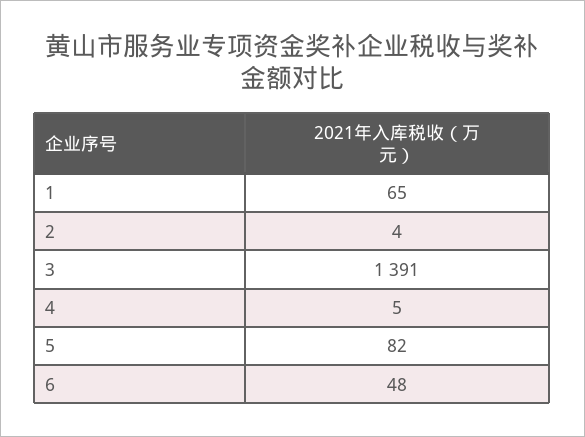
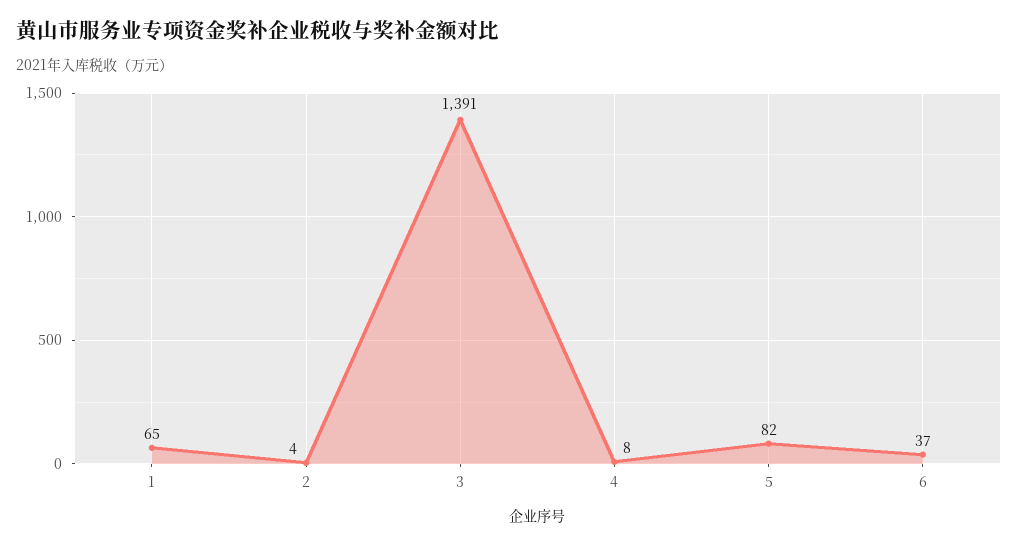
  {
    "1": 65,
    "2": 4,
    "3": 1391,
-   "4": 5,
+   "4": 8,
    "5": 82,
-   "6": 48
+   "6": 37
  }

